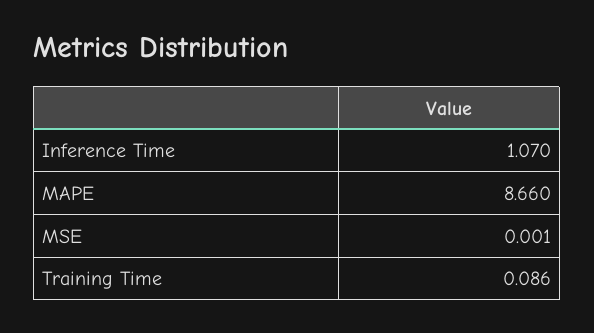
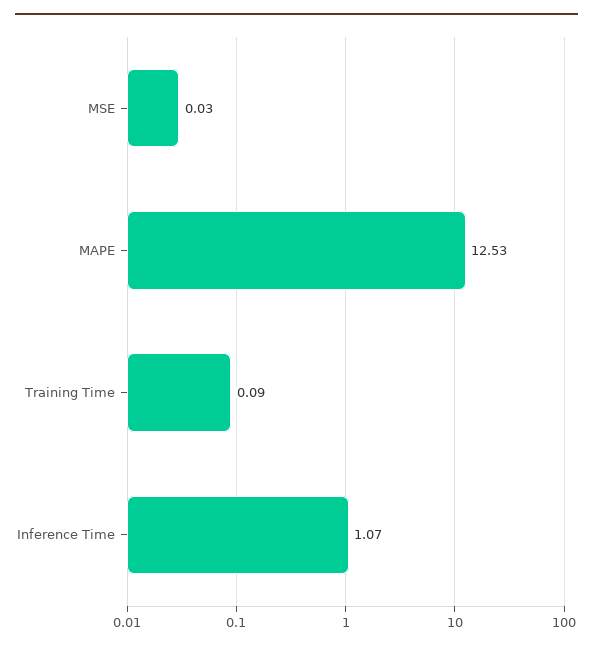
  {
    "Inference Time": 1.07,
-   "MAPE": 8.66,
+   "MAPE": 12.53,
-   "MSE": 0.001,
+   "MSE": 0.03,
    "Training Time": 0.086
  }

